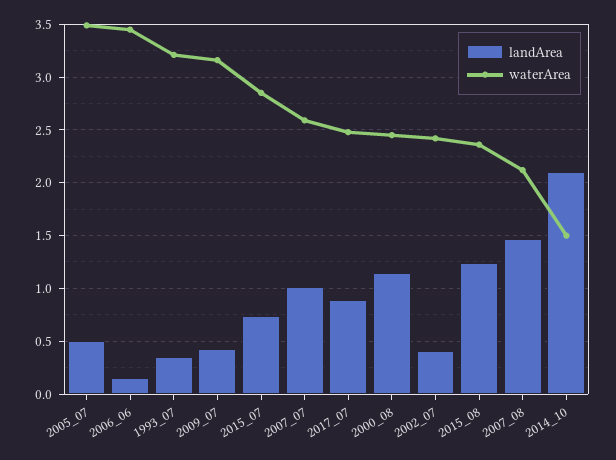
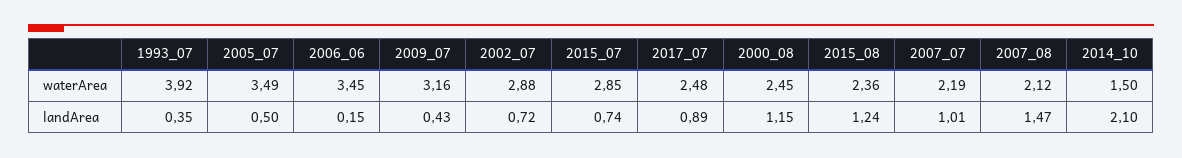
  {
    "landArea": {
      "2005_07": 0.5,
      "2006_06": 0.15,
      "1993_07": 0.35,
      "2009_07": 0.43,
      "2015_07": 0.74,
      "2007_07": 1.01,
      "2017_07": 0.89,
      "2000_08": 1.15,
-     "2002_07": 0.4,
+     "2002_07": 0.72,
      "2015_08": 1.24,
      "2007_08": 1.47,
      "2014_10": 2.1
    },
    "waterArea": {
      "2005_07": 3.49,
      "2006_06": 3.45,
-     "1993_07": 3.2,
+     "1993_07": 3.92,
      "2009_07": 3.16,
      "2015_07": 2.85,
-     "2007_07": 2.6,
+     "2007_07": 2.19,
      "2017_07": 2.48,
      "2000_08": 2.45,
-     "2002_07": 2.4,
+     "2002_07": 2.88,
      "2015_08": 2.36,
      "2007_08": 2.12,
      "2014_10": 1.5
    }
  }

